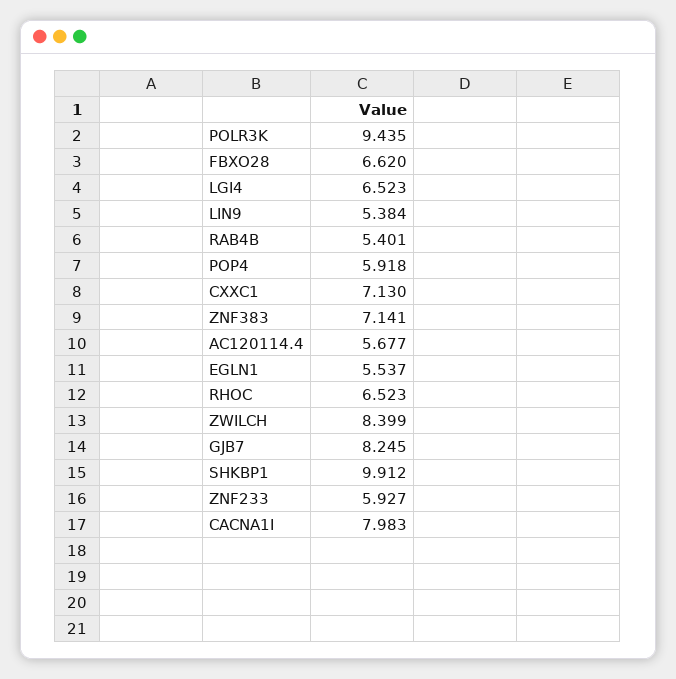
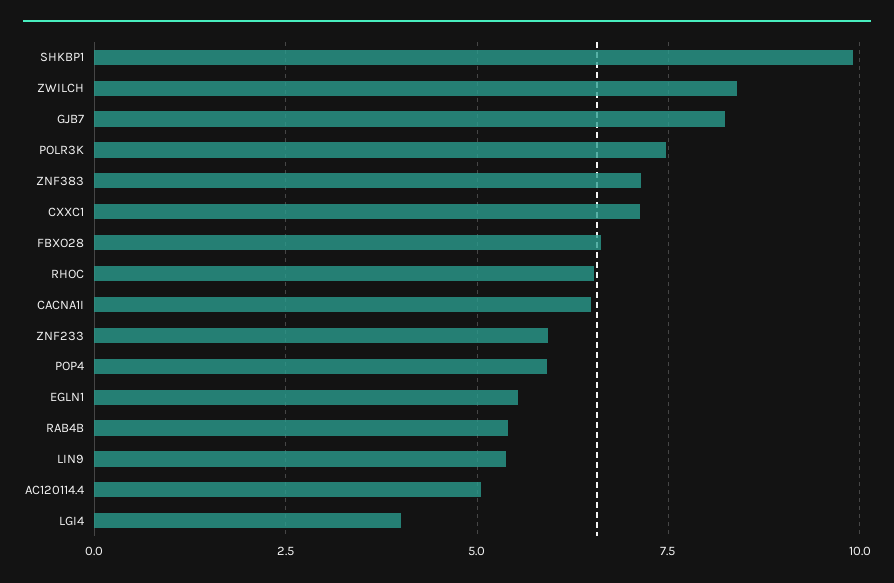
  {
-   "POLR3K": 9.435,
+   "POLR3K": 7.5,
    "FBXO28": 6.62,
-   "LGI4": 6.523,
+   "LGI4": 4,
    "LIN9": 5.384,
    "RAB4B": 5.401,
    "POP4": 5.918,
    "CXXC1": 7.13,
    "ZNF383": 7.141,
-   "AC120114.4": 5.677,
+   "AC120114.4": 5,
    "EGLN1": 5.537,
    "RHOC": 6.523,
    "ZWILCH": 8.399,
    "GJB7": 8.245,
    "SHKBP1": 9.912,
    "ZNF233": 5.927,
-   "CACNA1I": 7.983
+   "CACNA1I": 6.5
  }

